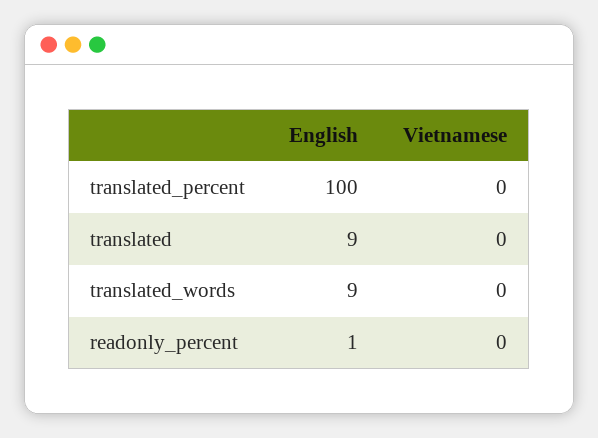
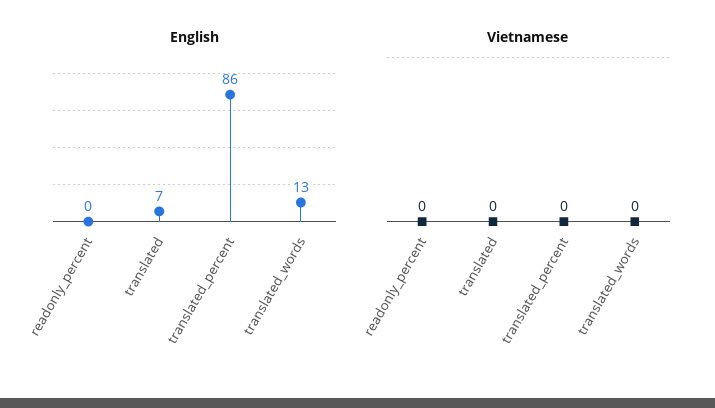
  {
    "English": {
-     "translated_percent": 100,
+     "translated_percent": 86,
-     "translated": 9,
+     "translated": 7,
-     "translated_words": 9,
+     "translated_words": 13,
-     "readonly_percent": 1
+     "readonly_percent": 0
    },
    "Vietnamese": {
      "translated_percent": 0,
      "translated": 0,
      "translated_words": 0,
      "readonly_percent": 0
    }
  }

